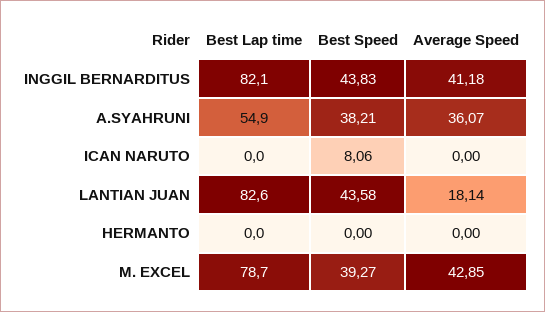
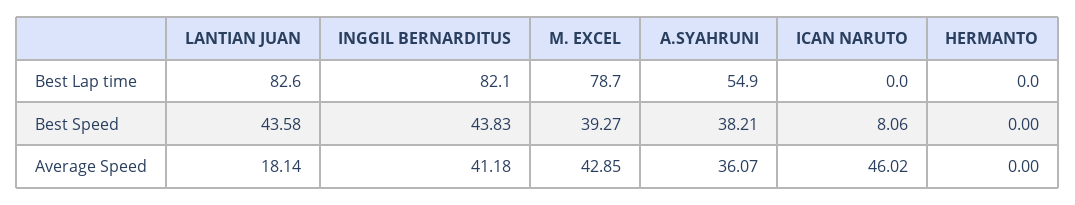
  {
    "Best Lap time": {
      "INGGIL BERNARDITUS": 82.1,
      "A.SYAHRUNI": 54.9,
      "ICAN NARUTO": 0,
      "LANTIAN JUAN": 82.6,
      "HERMANTO": 0,
      "M. EXCEL": 78.7
    },
    "Best Speed": {
      "INGGIL BERNARDITUS": 43.83,
      "A.SYAHRUNI": 38.21,
      "ICAN NARUTO": 8.06,
      "LANTIAN JUAN": 43.58,
      "HERMANTO": 0,
      "M. EXCEL": 39.27
    },
    "Average Speed": {
      "INGGIL BERNARDITUS": 41.18,
      "A.SYAHRUNI": 36.07,
-     "ICAN NARUTO": 0,
+     "ICAN NARUTO": 46.02,
      "LANTIAN JUAN": 18.14,
      "HERMANTO": 0,
      "M. EXCEL": 42.85
    }
  }

